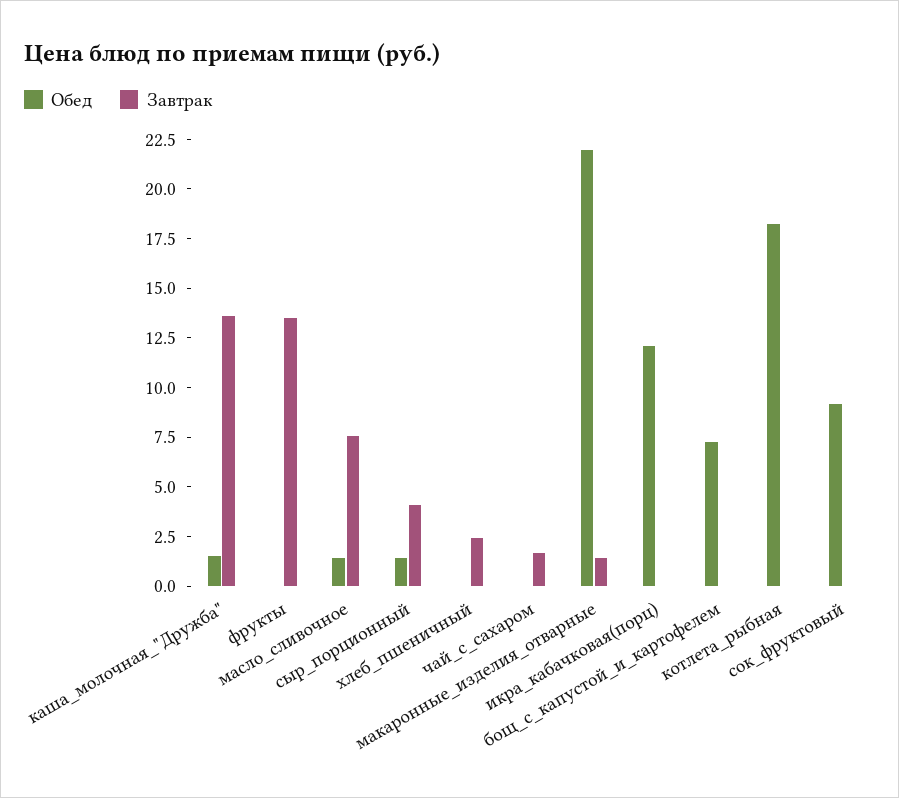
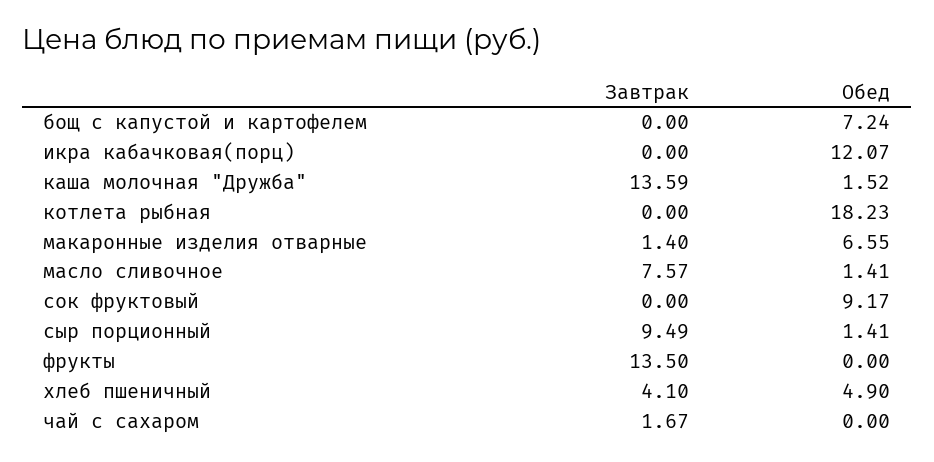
  {
    "Обед": {
      "каша_молочная_\"Дружба\"": 1.52,
      "фрукты": 0,
      "масло_сливочное": 1.41,
      "сыр_порционный": 1.41,
-     "хлеб_пшеничный": 0,
+     "хлеб_пшеничный": 4.9,
      "чай_с_сахаром": 0,
-     "макаронные_изделия_отварные": 22,
+     "макаронные_изделия_отварные": 6.55,
      "икра_кабачковая(порц)": 12.07,
      "бощ_с_капустой_и_картофелем": 7.24,
      "котлета_рыбная": 18.23,
      "сок_фруктовый": 9.17
    },
    "Завтрак": {
      "каша_молочная_\"Дружба\"": 13.59,
      "фрукты": 13.5,
      "масло_сливочное": 7.57,
-     "сыр_порционный": 4,
+     "сыр_порционный": 9.49,
-     "хлеб_пшеничный": 2.5,
+     "хлеб_пшеничный": 4.1,
      "чай_с_сахаром": 1.67,
      "макаронные_изделия_отварные": 1.4,
      "икра_кабачковая(порц)": 0,
      "бощ_с_капустой_и_картофелем": 0,
      "котлета_рыбная": 0,
      "сок_фруктовый": 0
    }
  }

